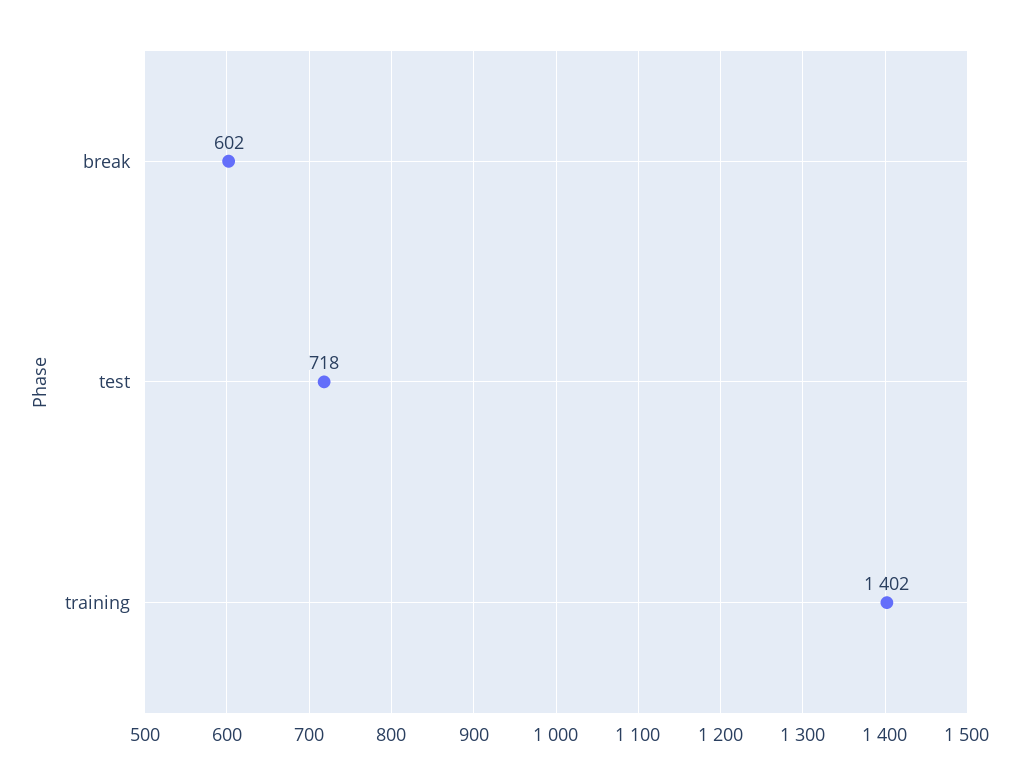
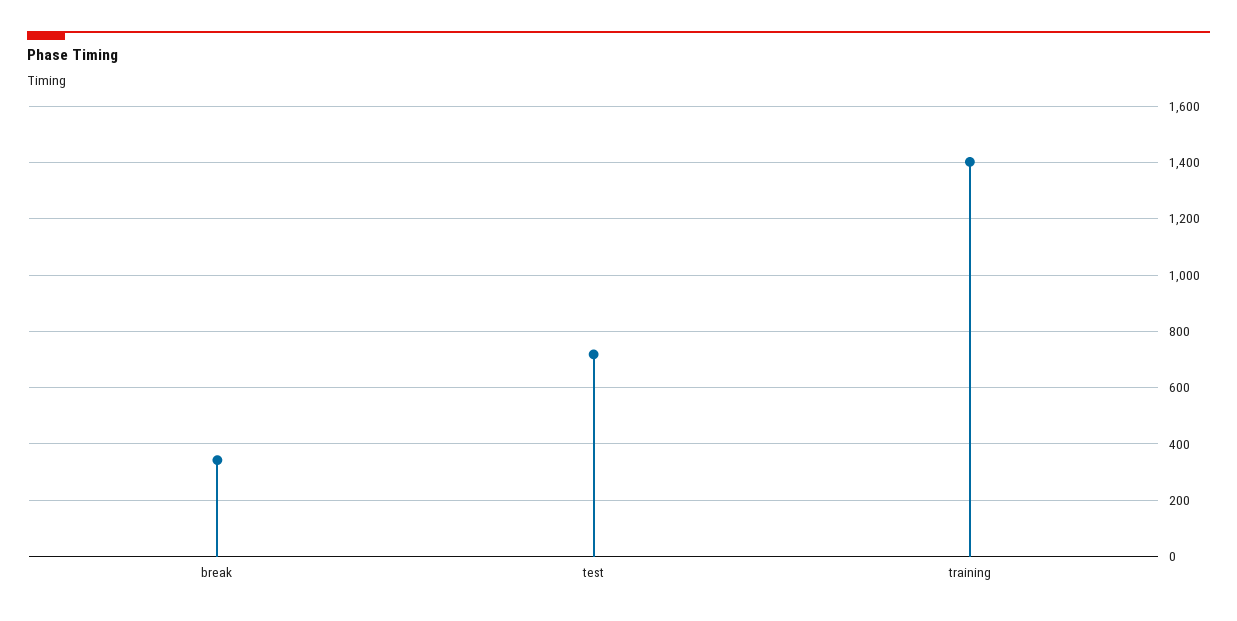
  {
-   "break": 602,
+   "break": 350,
    "test": 718,
    "training": 1402
  }

